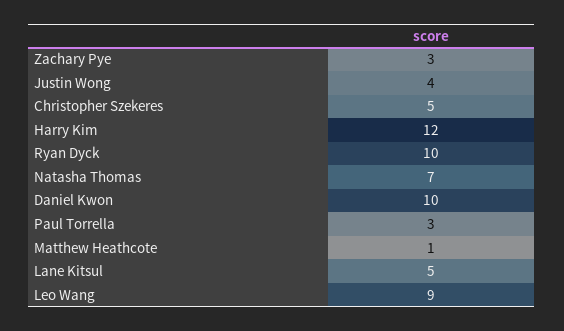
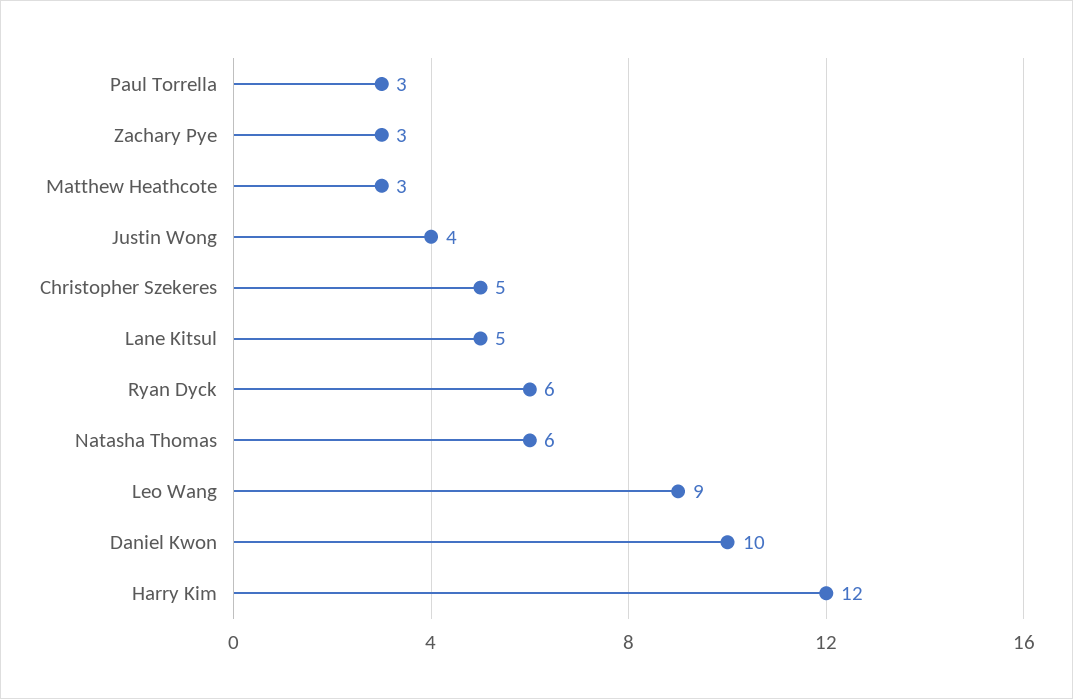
  {
    "Zachary Pye": 3,
    "Justin Wong": 4,
    "Christopher Szekeres": 5,
    "Harry Kim": 12,
-   "Ryan Dyck": 10,
+   "Ryan Dyck": 6,
-   "Natasha Thomas": 7,
+   "Natasha Thomas": 6,
    "Daniel Kwon": 10,
    "Paul Torrella": 3,
-   "Matthew Heathcote": 1,
+   "Matthew Heathcote": 3,
    "Lane Kitsul": 5,
    "Leo Wang": 9
  }

